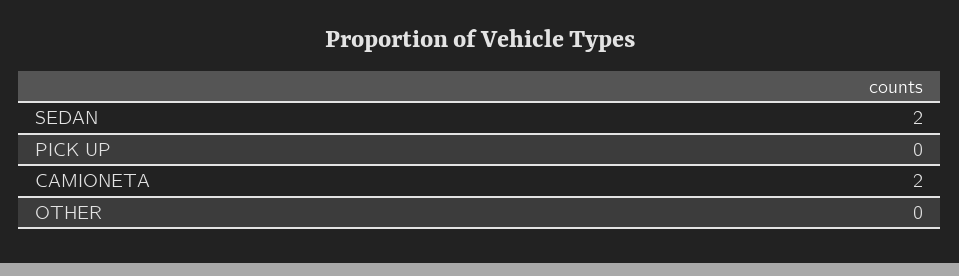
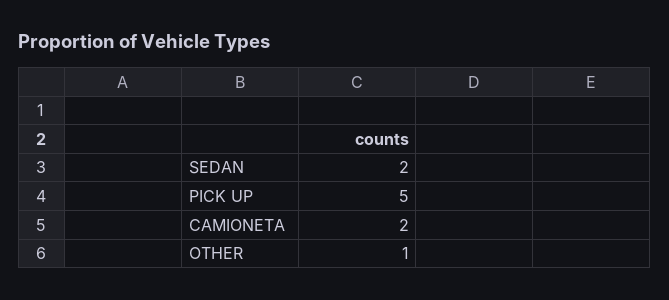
  {
    "SEDAN": 2,
-   "PICK UP": 0,
+   "PICK UP": 5,
    "CAMIONETA": 2,
-   "OTHER": 0
+   "OTHER": 1
  }

